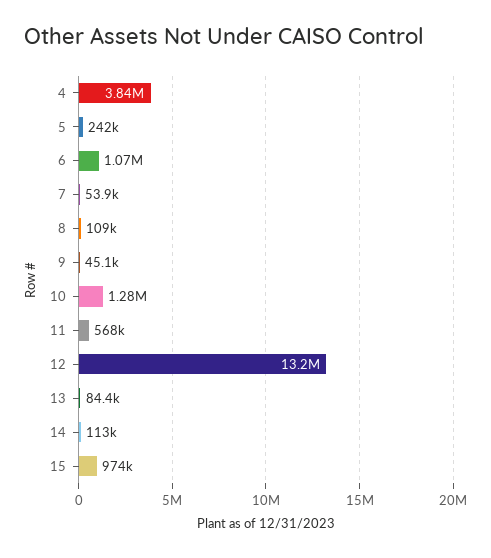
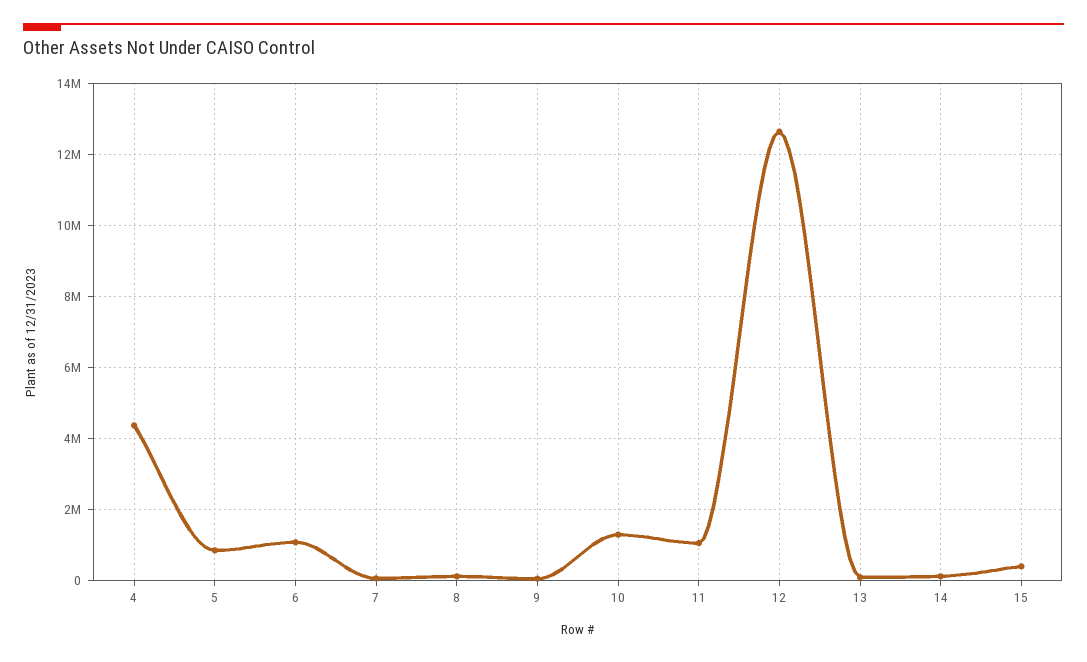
  {
-   "4": 3840000,
+   "4": 4400000,
-   "5": 242000,
+   "5": 800000,
    "6": 1070000,
    "7": 53900,
    "8": 109000,
    "9": 45100,
    "10": 1280000,
-   "11": 568000,
+   "11": 1000000,
-   "12": 13200000,
+   "12": 12600000,
    "13": 84400,
    "14": 113000,
-   "15": 974000
+   "15": 400000
  }

